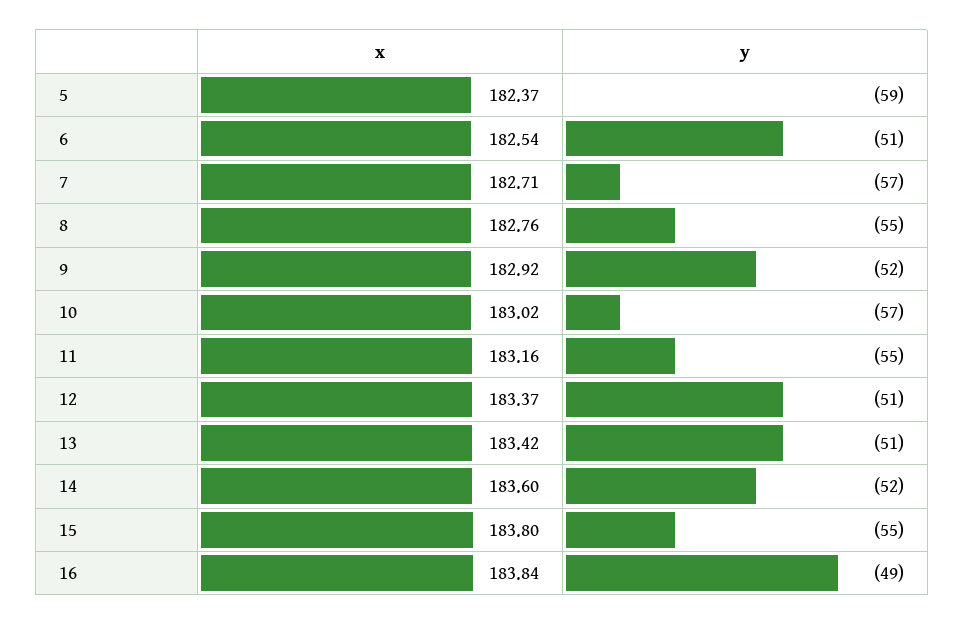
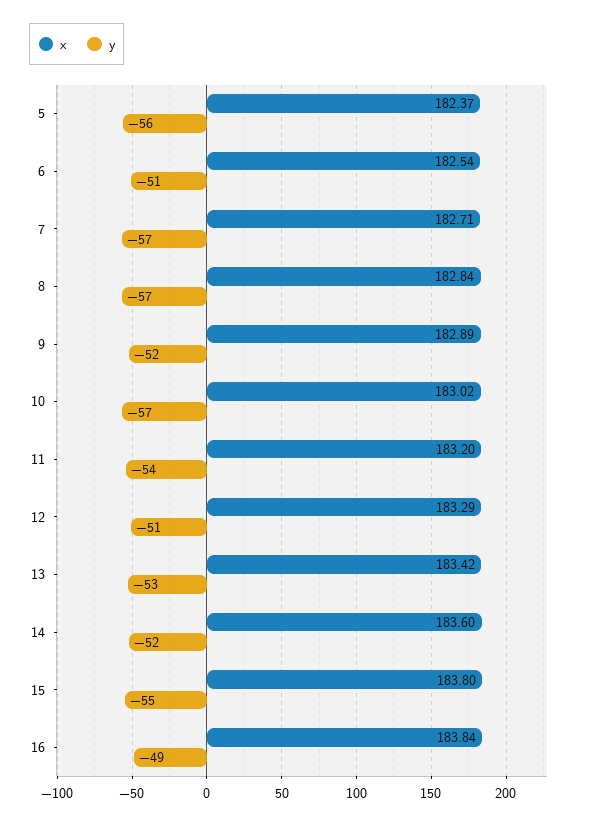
  {
    "x": {
      "5": 182.37,
      "6": 182.54,
      "7": 182.71,
-     "8": 182.76,
+     "8": 182.84,
-     "9": 182.92,
+     "9": 182.89,
      "10": 183.02,
-     "11": 183.16,
+     "11": 183.2,
-     "12": 183.37,
+     "12": 183.29,
      "13": 183.42,
      "14": 183.6,
      "15": 183.8,
      "16": 183.84
    },
    "y": {
-     "5": -59,
+     "5": -56,
      "6": -51,
      "7": -57,
-     "8": -55,
+     "8": -57,
      "9": -52,
      "10": -57,
-     "11": -55,
+     "11": -54,
      "12": -51,
-     "13": -51,
+     "13": -53,
      "14": -52,
      "15": -55,
      "16": -49
    }
  }

